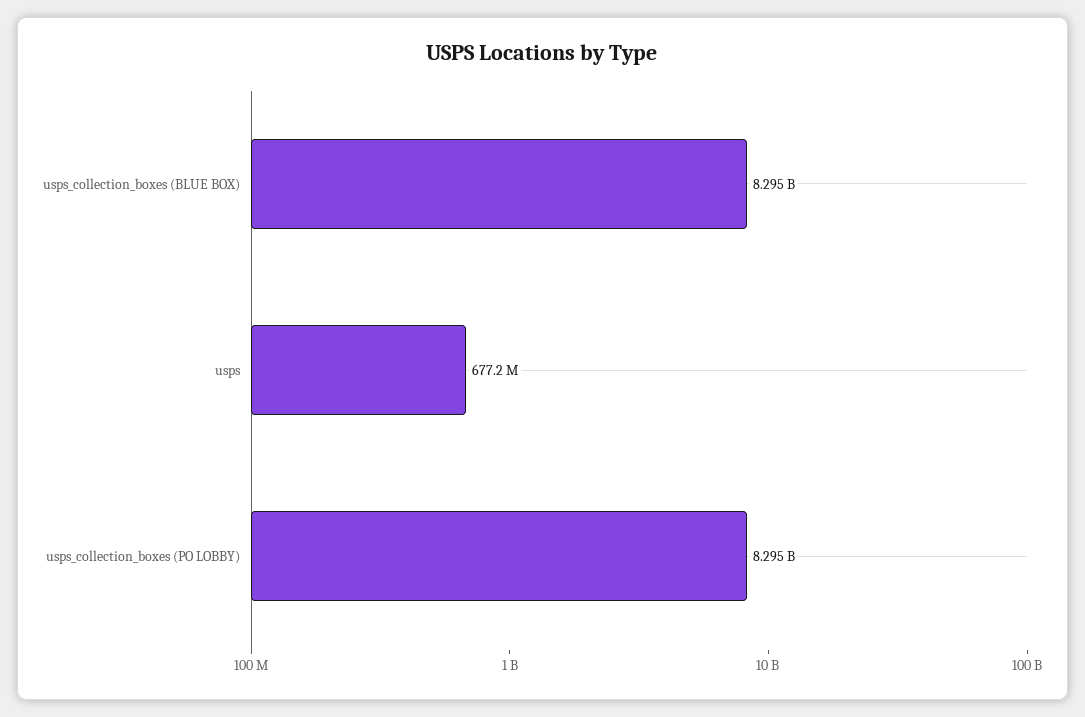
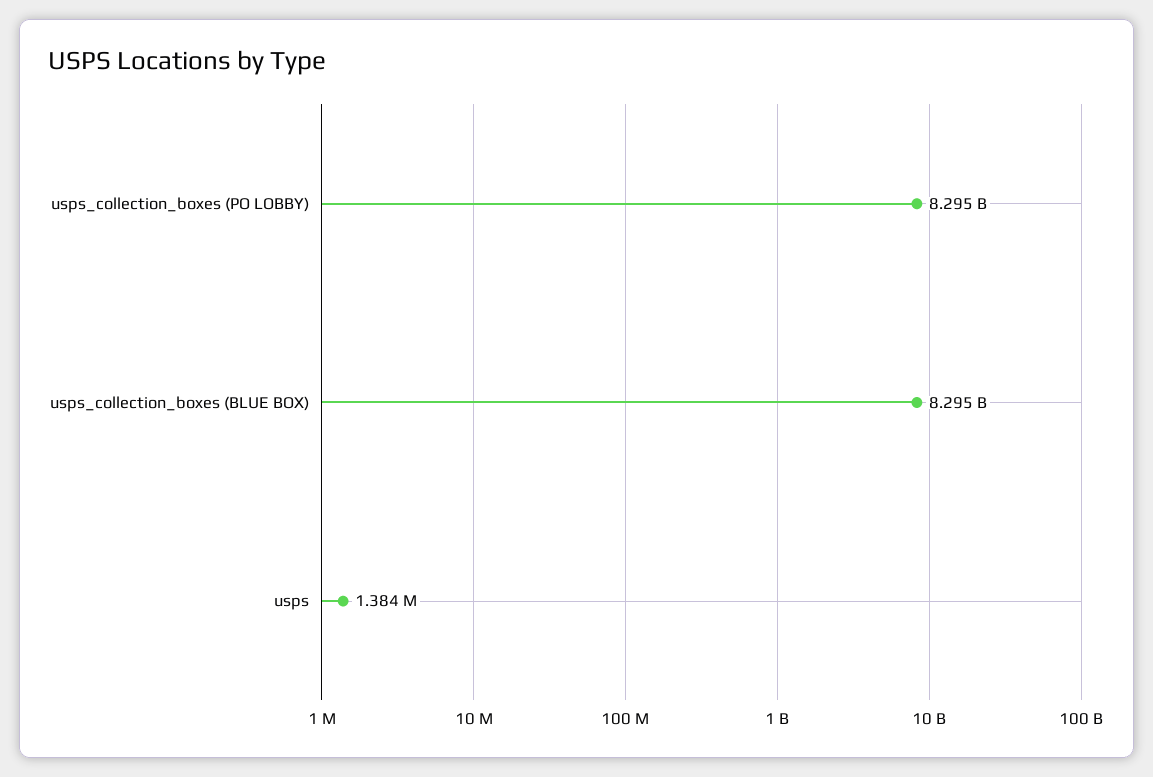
  {
    "usps_collection_boxes (BLUE BOX)": 8295000000,
-   "usps": 677200000,
+   "usps": 1384000,
    "usps_collection_boxes (PO LOBBY)": 8295000000
  }

